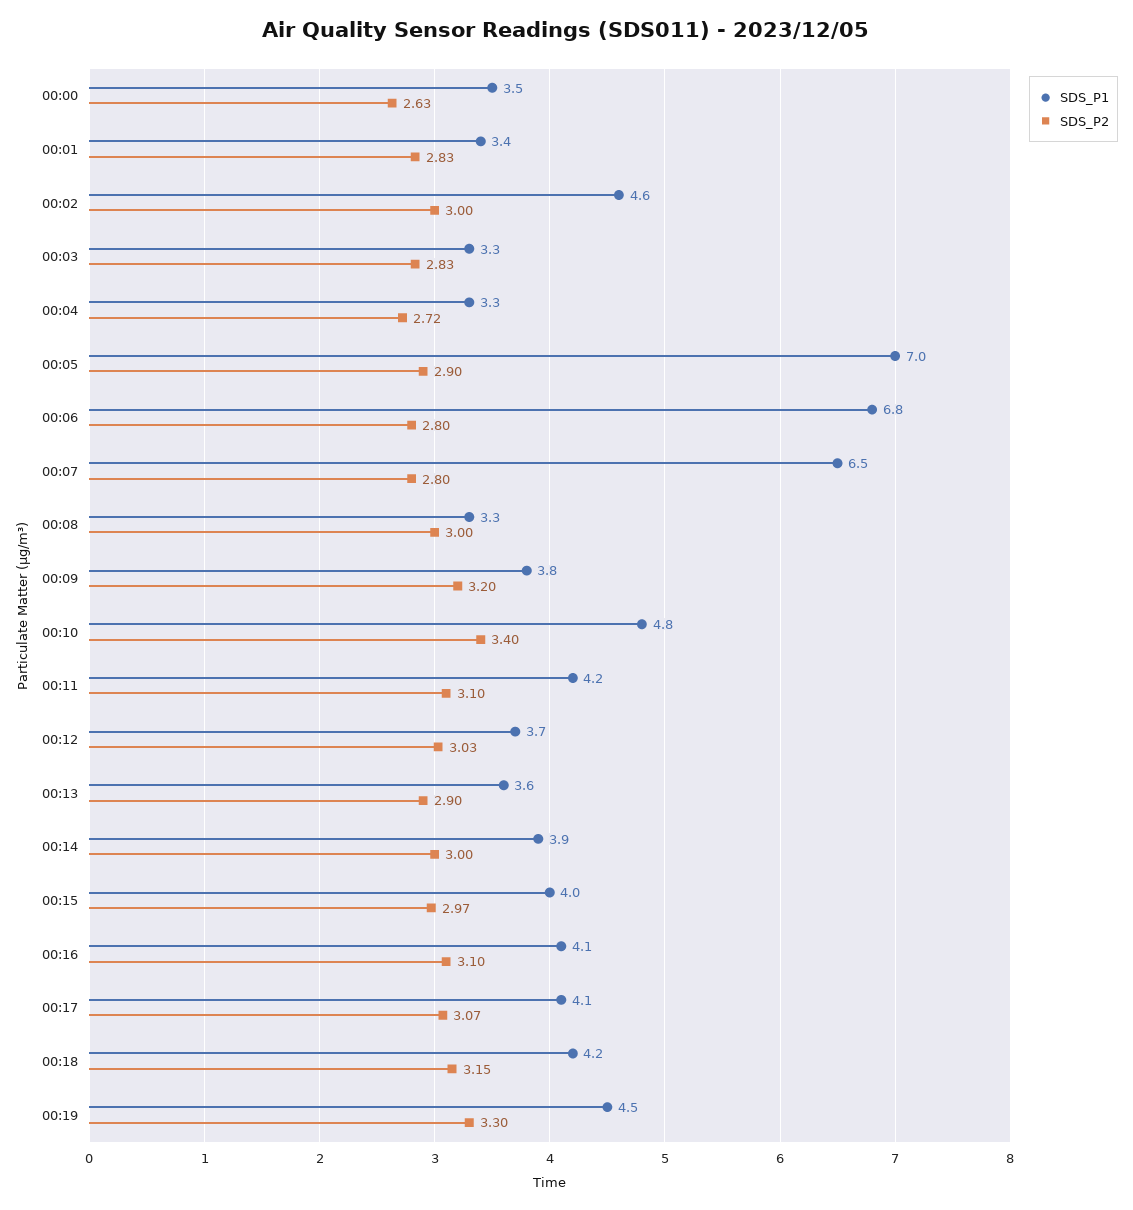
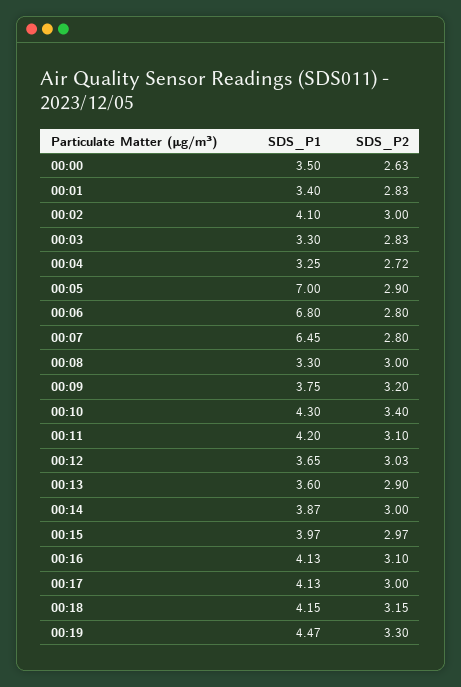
  {
    "SDS_P1": {
      "00:00": 3.5,
      "00:01": 3.4,
-     "00:02": 4.6,
+     "00:02": 4.1,
      "00:03": 3.3,
      "00:04": 3.25,
      "00:05": 7,
      "00:06": 6.8,
      "00:07": 6.45,
      "00:08": 3.3,
      "00:09": 3.75,
-     "00:10": 4.8,
+     "00:10": 4.3,
      "00:11": 4.2,
      "00:12": 3.65,
      "00:13": 3.6,
      "00:14": 3.87,
      "00:15": 3.97,
      "00:16": 4.13,
      "00:17": 4.13,
      "00:18": 4.15,
      "00:19": 4.47
    },
    "SDS_P2": {
      "00:00": 2.63,
      "00:01": 2.83,
      "00:02": 3,
      "00:03": 2.83,
      "00:04": 2.72,
      "00:05": 2.9,
      "00:06": 2.8,
      "00:07": 2.8,
      "00:08": 3,
      "00:09": 3.2,
      "00:10": 3.4,
      "00:11": 3.1,
      "00:12": 3.03,
      "00:13": 2.9,
      "00:14": 3,
      "00:15": 2.97,
      "00:16": 3.1,
-     "00:17": 3.07,
+     "00:17": 3,
      "00:18": 3.15,
      "00:19": 3.3
    }
  }

